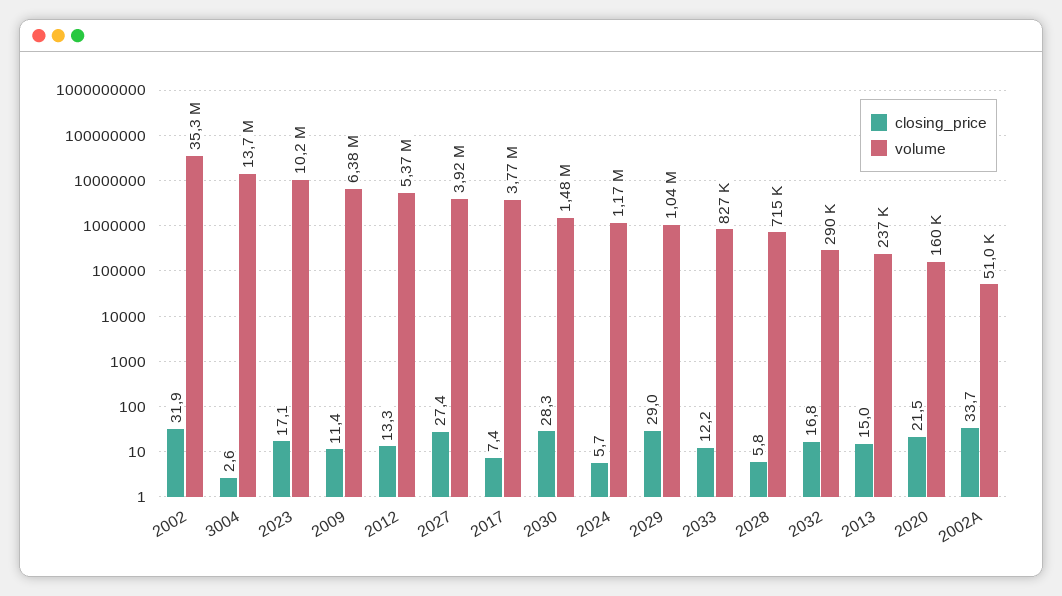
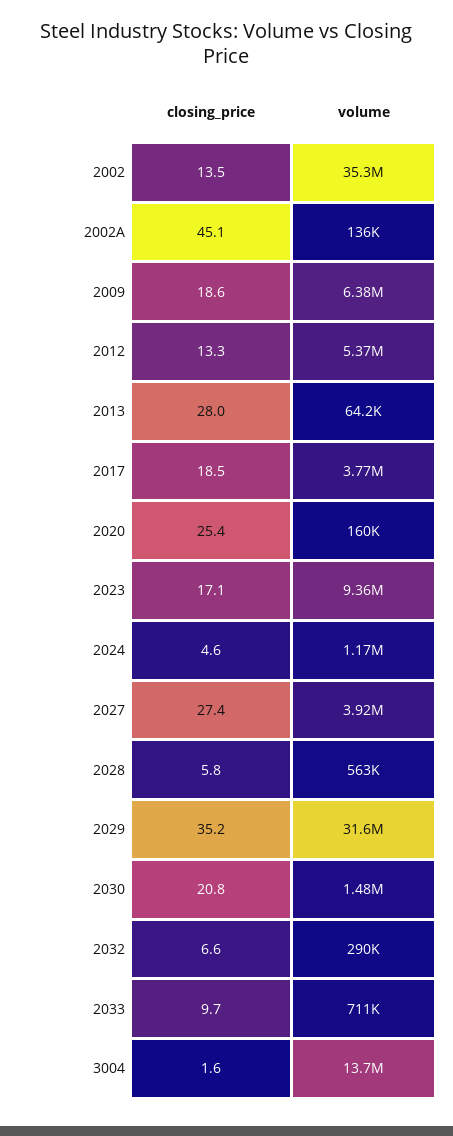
  {
    "closing_price": {
-     "2002": 31.9,
+     "2002": 13.5,
-     "3004": 2.6,
+     "3004": 1.6,
      "2023": 17.1,
-     "2009": 11.4,
+     "2009": 18.6,
      "2012": 13.3,
      "2027": 27.4,
-     "2017": 7.4,
+     "2017": 18.5,
-     "2030": 28.3,
+     "2030": 20.8,
-     "2024": 5.7,
+     "2024": 4.6,
-     "2029": 29,
+     "2029": 35.2,
-     "2033": 12.2,
+     "2033": 9.7,
      "2028": 5.8,
-     "2032": 16.8,
+     "2032": 6.6,
-     "2013": 15,
+     "2013": 28,
-     "2020": 21.5,
+     "2020": 25.4,
-     "2002A": 33.7
+     "2002A": 45.1
    },
    "volume": {
      "2002": 35300000,
      "3004": 13700000,
-     "2023": 10200000,
+     "2023": 9360000,
      "2009": 6380000,
      "2012": 5370000,
      "2027": 3920000,
      "2017": 3770000,
      "2030": 1480000,
      "2024": 1170000,
-     "2029": 1040000,
+     "2029": 31600000,
-     "2033": 827000,
+     "2033": 711000,
-     "2028": 715000,
+     "2028": 563000,
      "2032": 290000,
-     "2013": 237000,
+     "2013": 64200,
      "2020": 160000,
-     "2002A": 51000
+     "2002A": 136000
    }
  }

